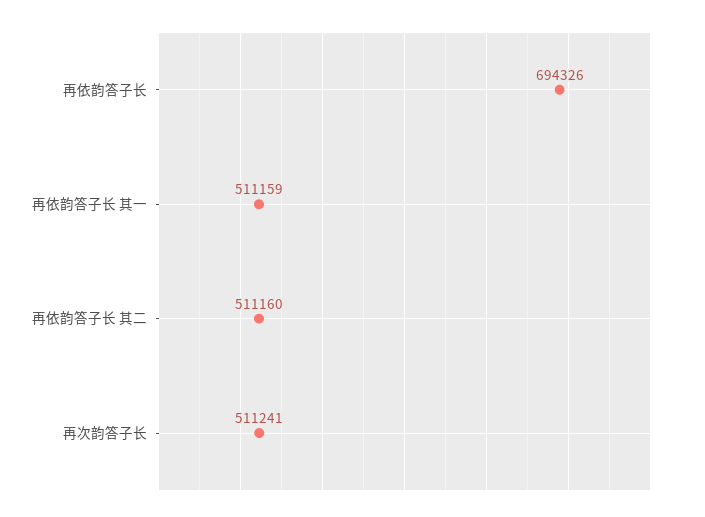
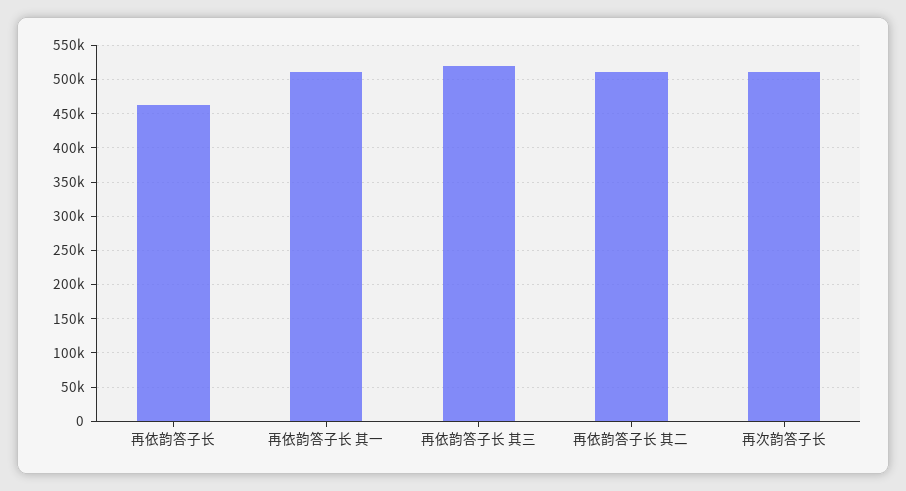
  {
-   "再依韵答子长": 694326,
+   "再依韵答子长": 460000,
    "再依韵答子长 其一": 511159,
    "再依韵答子长 其二": 511160,
-   "再次韵答子长": 511241
+   "再次韵答子长": 511241,
+   "再依韵答子长 其三": 520000
  }

